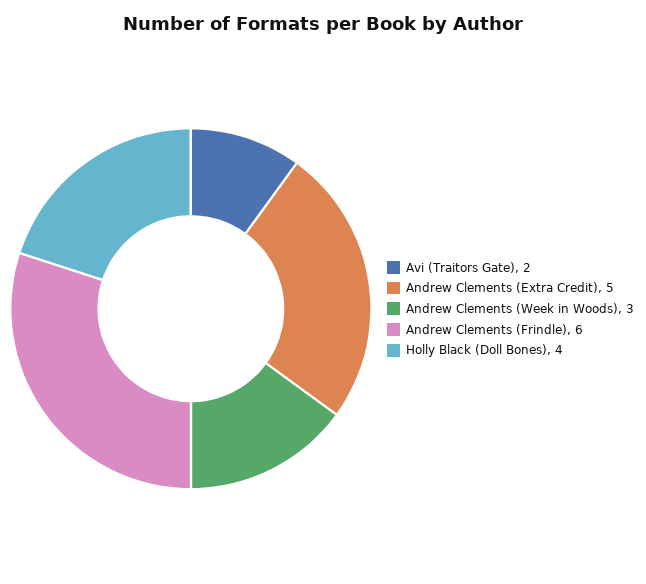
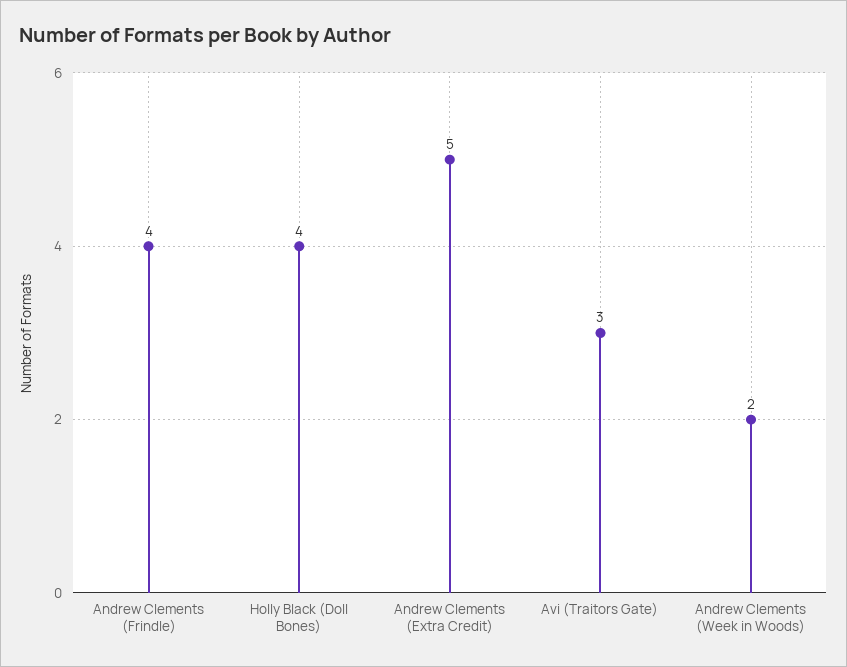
  {
-   "Avi (Traitors Gate)": 2,
+   "Avi (Traitors Gate)": 3,
    "Andrew Clements (Extra Credit)": 5,
-   "Andrew Clements (Week in Woods)": 3,
+   "Andrew Clements (Week in Woods)": 2,
-   "Andrew Clements (Frindle)": 6,
+   "Andrew Clements (Frindle)": 4,
    "Holly Black (Doll Bones)": 4
  }

